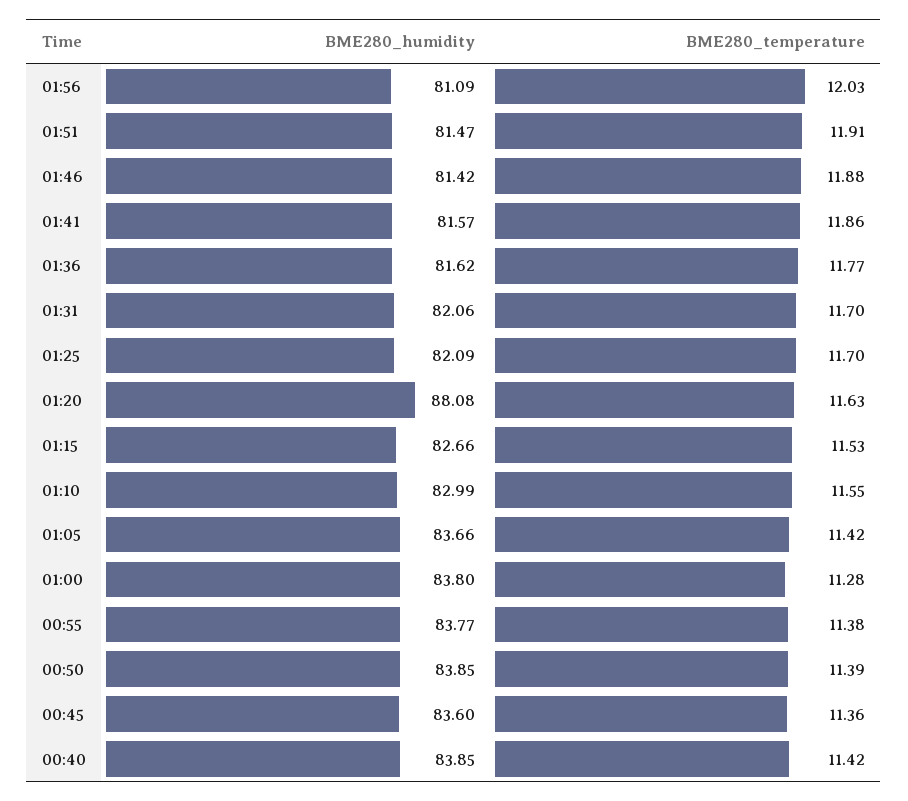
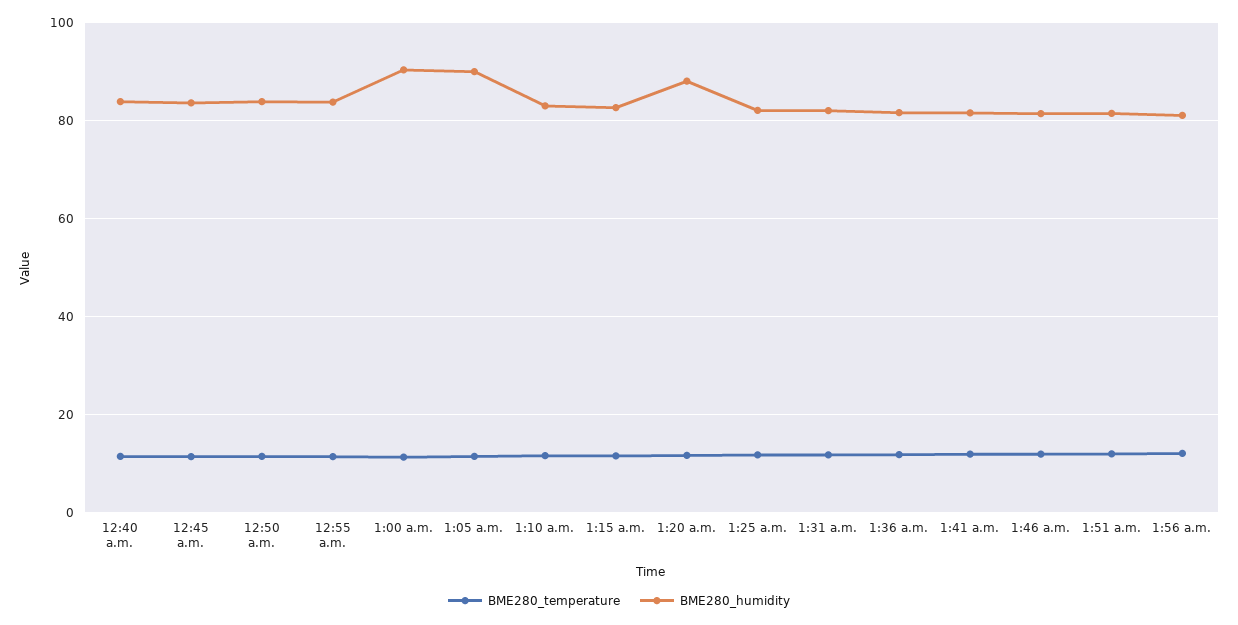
  {
    "BME280_humidity": {
      "01:56": 81.09,
      "01:51": 81.47,
      "01:46": 81.42,
      "01:41": 81.57,
      "01:36": 81.62,
      "01:31": 82.06,
      "01:25": 82.09,
      "01:20": 88.08,
      "01:15": 82.66,
      "01:10": 82.99,
-     "01:05": 83.66,
+     "01:05": 90,
-     "01:00": 83.8,
+     "01:00": 90,
      "00:55": 83.77,
      "00:50": 83.85,
      "00:45": 83.6,
      "00:40": 83.85
    },
    "BME280_temperature": {
      "01:56": 12.03,
      "01:51": 11.91,
      "01:46": 11.88,
      "01:41": 11.86,
      "01:36": 11.77,
      "01:31": 11.7,
      "01:25": 11.7,
      "01:20": 11.63,
      "01:15": 11.53,
      "01:10": 11.55,
      "01:05": 11.42,
      "01:00": 11.28,
      "00:55": 11.38,
      "00:50": 11.39,
      "00:45": 11.36,
      "00:40": 11.42
    }
  }

